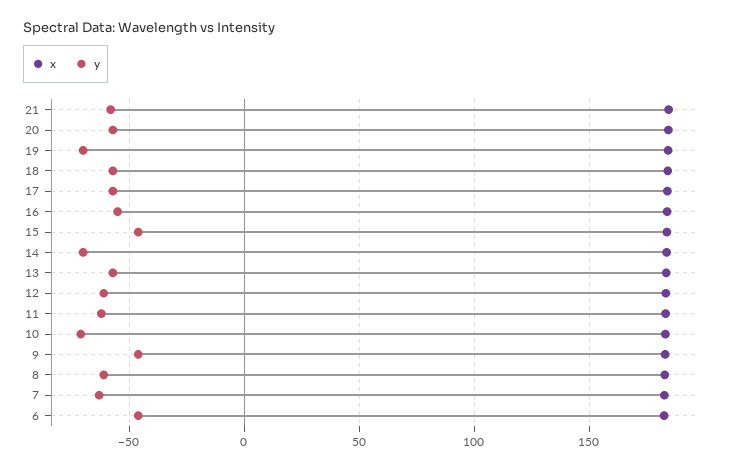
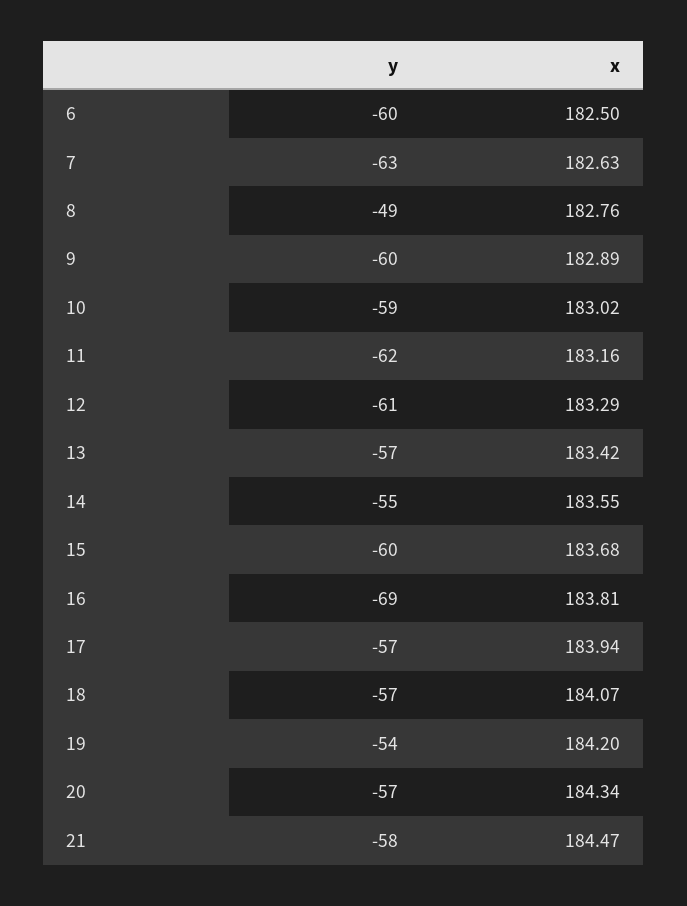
  {
    "x": {
      "21": 184.47,
      "20": 184.34,
      "19": 184.2,
      "18": 184.07,
      "17": 183.94,
      "16": 183.81,
      "15": 183.68,
      "14": 183.55,
      "13": 183.42,
      "12": 183.29,
      "11": 183.16,
      "10": 183.02,
      "9": 182.89,
      "8": 182.76,
      "7": 182.63,
      "6": 182.5
    },
    "y": {
      "21": -58,
      "20": -57,
-     "19": -70,
+     "19": -54,
      "18": -57,
      "17": -57,
-     "16": -55,
+     "16": -69,
-     "15": -45,
+     "15": -60,
-     "14": -70,
+     "14": -55,
      "13": -57,
      "12": -61,
      "11": -62,
-     "10": -70,
+     "10": -59,
-     "9": -45,
+     "9": -60,
-     "8": -60,
+     "8": -49,
      "7": -63,
-     "6": -45
+     "6": -60
    }
  }

